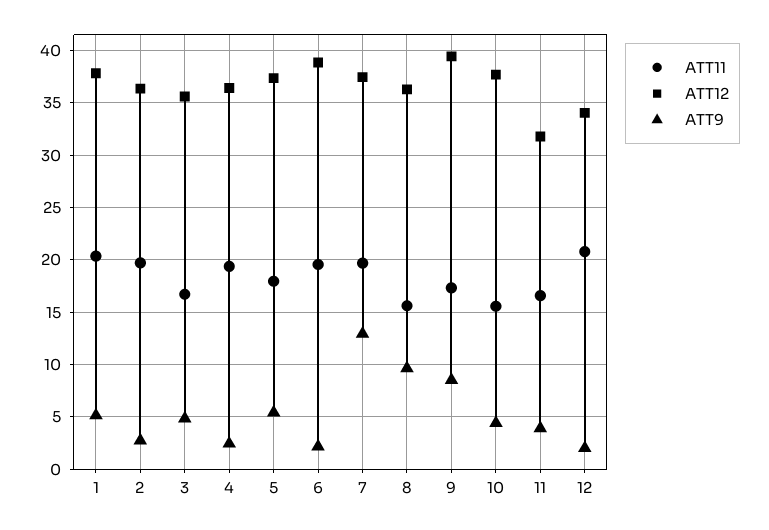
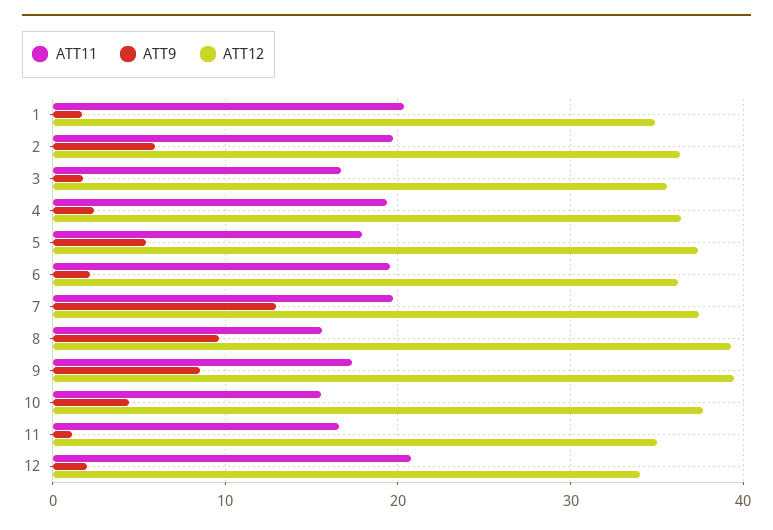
  {
    "ATT11": {
      "1": 20,
      "2": 20,
      "3": 17,
      "4": 19,
      "5": 18,
      "6": 20,
      "7": 20,
      "8": 16,
      "9": 17,
      "10": 16,
      "11": 17,
      "12": 21
    },
    "ATT12": {
-     "1": 38,
+     "1": 35,
      "2": 36,
      "3": 36,
      "4": 36,
      "5": 37,
-     "6": 39,
+     "6": 36,
      "7": 37,
-     "8": 36,
+     "8": 39,
      "9": 39,
      "10": 38,
-     "11": 32,
+     "11": 35,
      "12": 34
    },
    "ATT9": {
-     "1": 5,
+     "1": 2,
-     "2": 3,
+     "2": 6,
-     "3": 5,
+     "3": 2,
      "4": 2,
      "5": 5,
      "6": 2,
      "7": 13,
      "8": 10,
      "9": 9,
      "10": 4,
-     "11": 4,
+     "11": 1,
      "12": 2
    }
  }

